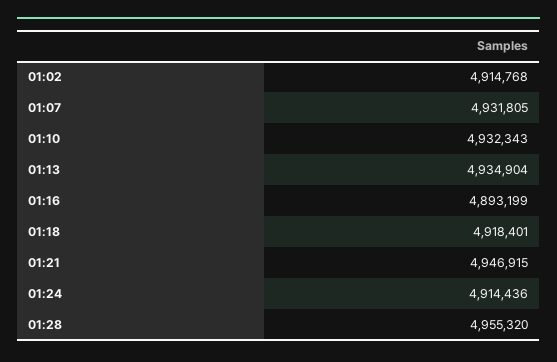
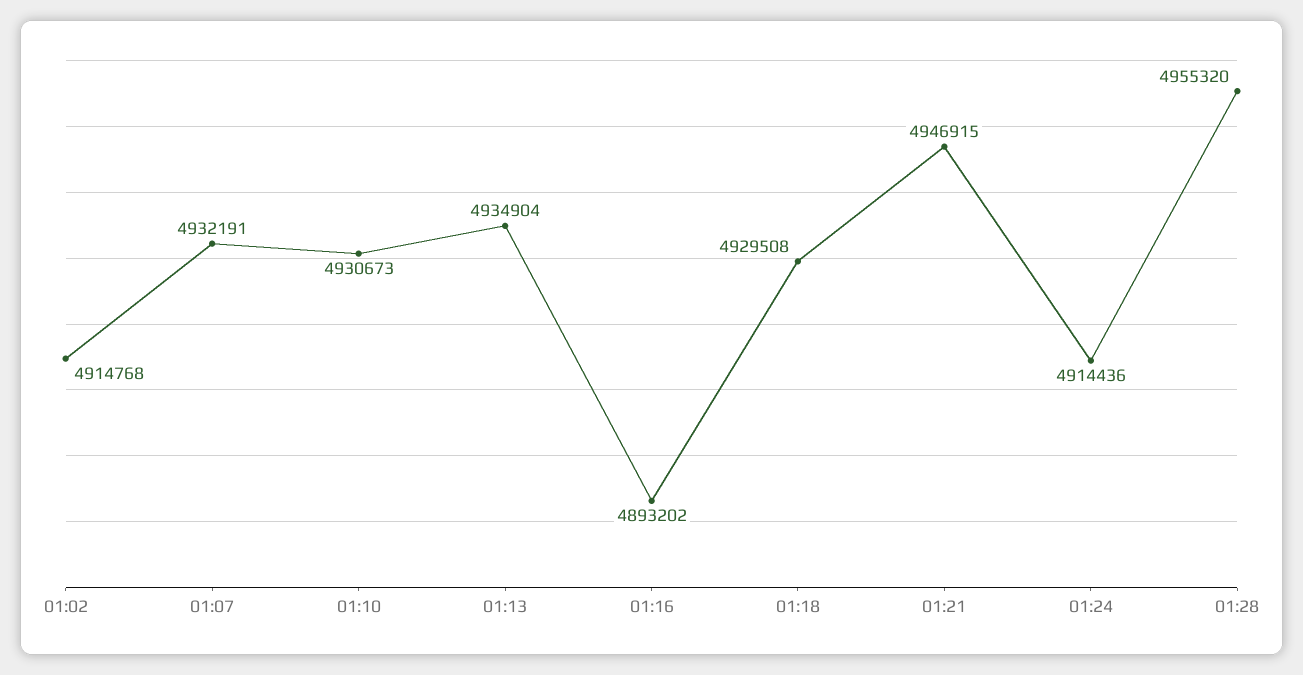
  {
    "01:02": 4914768,
-   "01:07": 4931805,
+   "01:07": 4932191,
-   "01:10": 4932343,
+   "01:10": 4930673,
    "01:13": 4934904,
-   "01:16": 4893199,
+   "01:16": 4893202,
-   "01:18": 4918401,
+   "01:18": 4929508,
    "01:21": 4946915,
    "01:24": 4914436,
    "01:28": 4955320
  }

